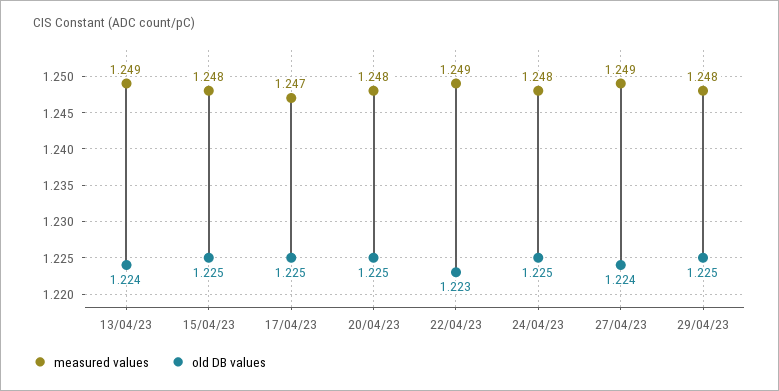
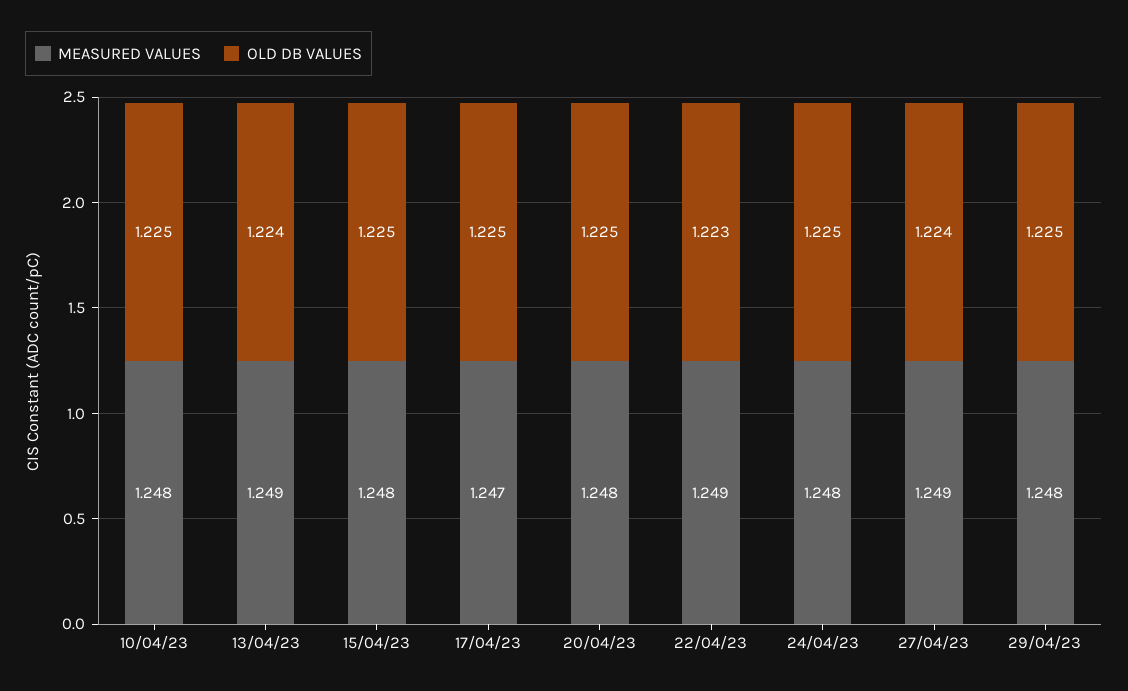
  {
    "measured values": {
      "13/04/23": 1.249,
      "15/04/23": 1.248,
      "17/04/23": 1.247,
      "20/04/23": 1.248,
      "22/04/23": 1.249,
      "24/04/23": 1.248,
      "27/04/23": 1.249,
-     "29/04/23": 1.248
+     "29/04/23": 1.248,
+     "10/04/23": 1.248
    },
    "old DB values": {
      "13/04/23": 1.224,
      "15/04/23": 1.225,
      "17/04/23": 1.225,
      "20/04/23": 1.225,
      "22/04/23": 1.223,
      "24/04/23": 1.225,
      "27/04/23": 1.224,
-     "29/04/23": 1.225
+     "29/04/23": 1.225,
+     "10/04/23": 1.225
    }
  }

